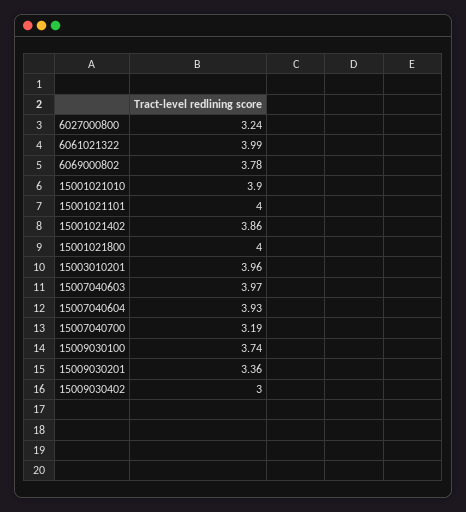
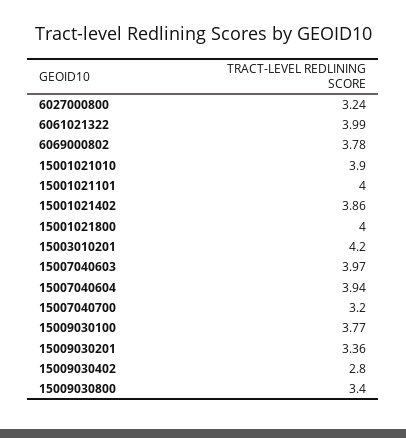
  {
    "6027000800": 3.24,
    "6061021322": 3.99,
    "6069000802": 3.78,
    "15001021010": 3.9,
    "15001021101": 4,
    "15001021402": 3.86,
    "15001021800": 4,
-   "15003010201": 3.96,
+   "15003010201": 4.2,
    "15007040603": 3.97,
-   "15007040604": 3.93,
+   "15007040604": 3.94,
-   "15007040700": 3.19,
+   "15007040700": 3.2,
-   "15009030100": 3.74,
+   "15009030100": 3.77,
    "15009030201": 3.36,
-   "15009030402": 3
+   "15009030402": 2.8,
+   "15009030800": 3.4
  }

